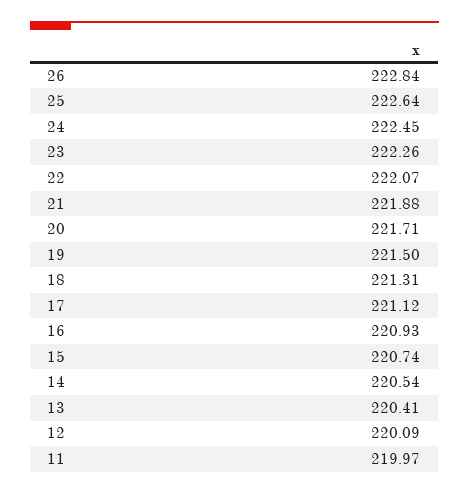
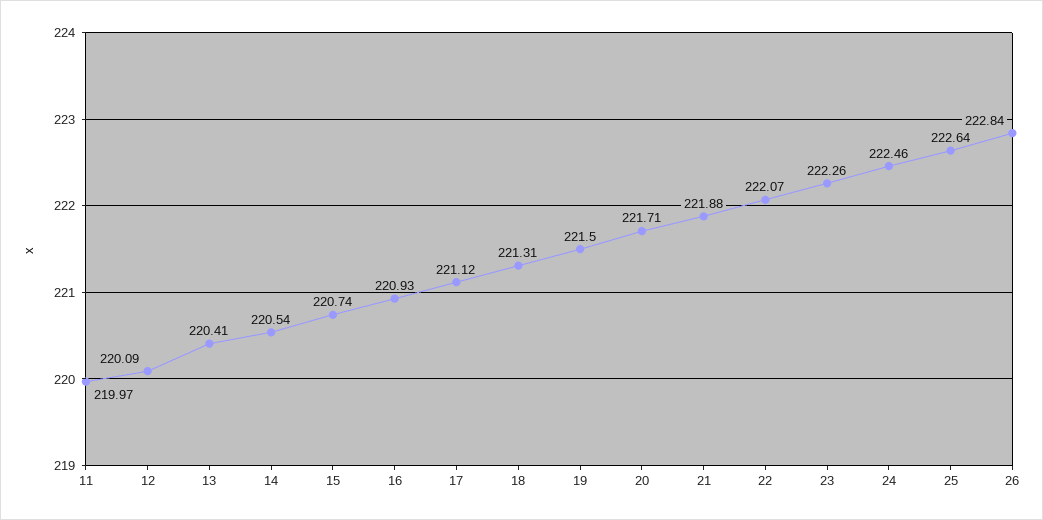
  {
    "26": 222.84,
    "25": 222.64,
-   "24": 222.45,
+   "24": 222.46,
    "23": 222.26,
    "22": 222.07,
    "21": 221.88,
    "20": 221.71,
    "19": 221.5,
    "18": 221.31,
    "17": 221.12,
    "16": 220.93,
    "15": 220.74,
    "14": 220.54,
    "13": 220.41,
    "12": 220.09,
    "11": 219.97
  }

